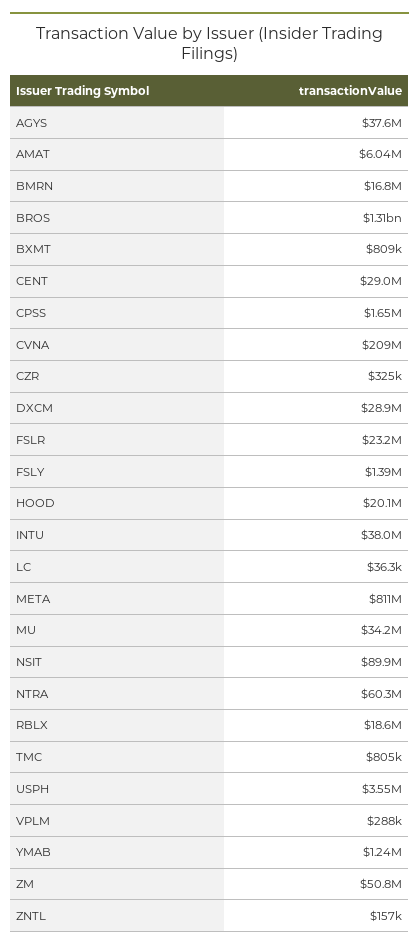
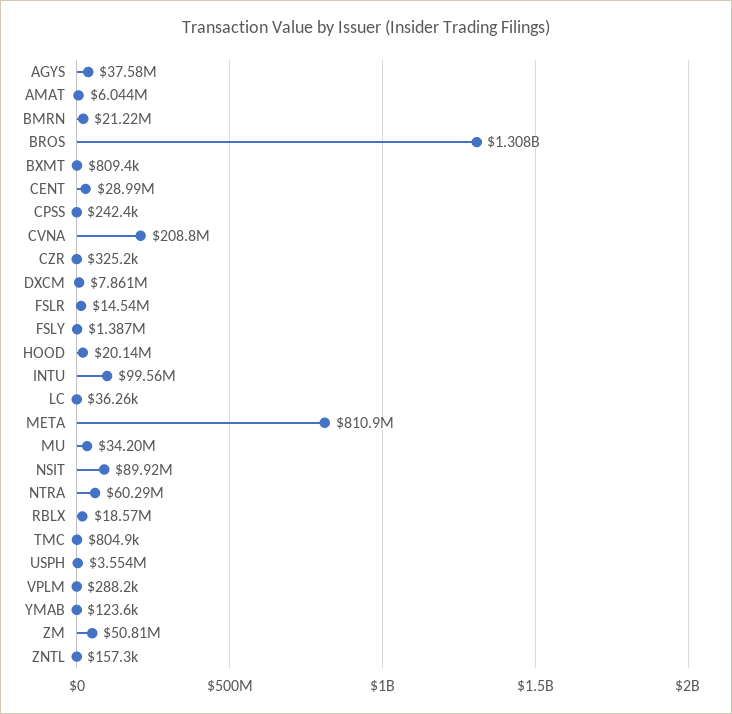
  {
    "AGYS": 37580000,
    "AMAT": 6044000,
-   "BMRN": 16800000,
+   "BMRN": 21220000,
    "BROS": 1308000000,
    "BXMT": 809400,
    "CENT": 28990000,
-   "CPSS": 1650000,
+   "CPSS": 242400,
    "CVNA": 208800000,
    "CZR": 325200,
-   "DXCM": 28900000,
+   "DXCM": 7861000,
-   "FSLR": 23200000,
+   "FSLR": 14540000,
    "FSLY": 1387000,
    "HOOD": 20140000,
-   "INTU": 38000000,
+   "INTU": 99560000,
    "LC": 36260,
    "META": 810900000,
    "MU": 34200000,
    "NSIT": 89920000,
    "NTRA": 60290000,
    "RBLX": 18570000,
    "TMC": 804900,
    "USPH": 3554000,
    "VPLM": 288200,
-   "YMAB": 1240000,
+   "YMAB": 123600,
    "ZM": 50810000,
    "ZNTL": 157300
  }

